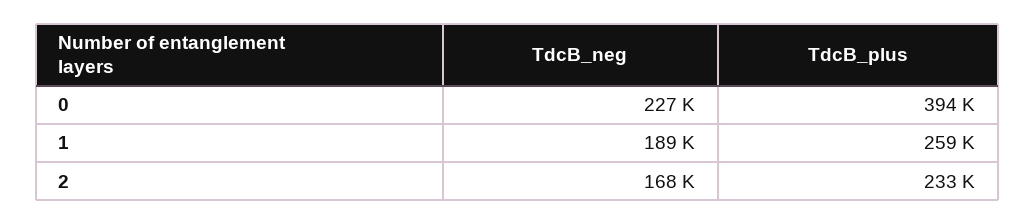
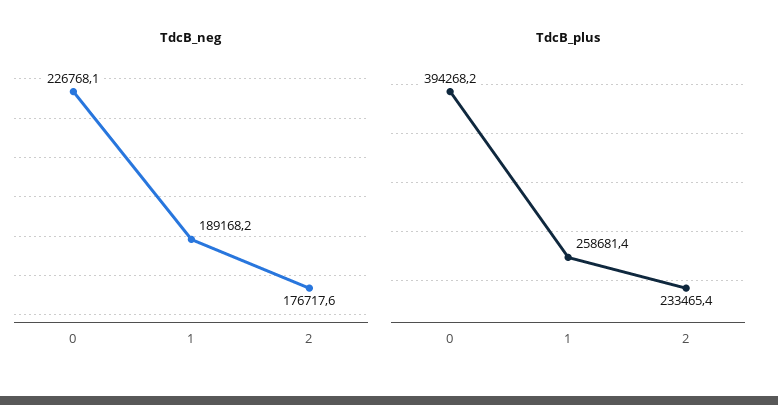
  {
    "TdcB_neg": {
      "0": 226768.1,
      "1": 189168.2,
-     "2": 168000
+     "2": 176717.6
    },
    "TdcB_plus": {
      "0": 394268.2,
      "1": 258681.4,
      "2": 233465.4
    }
  }

